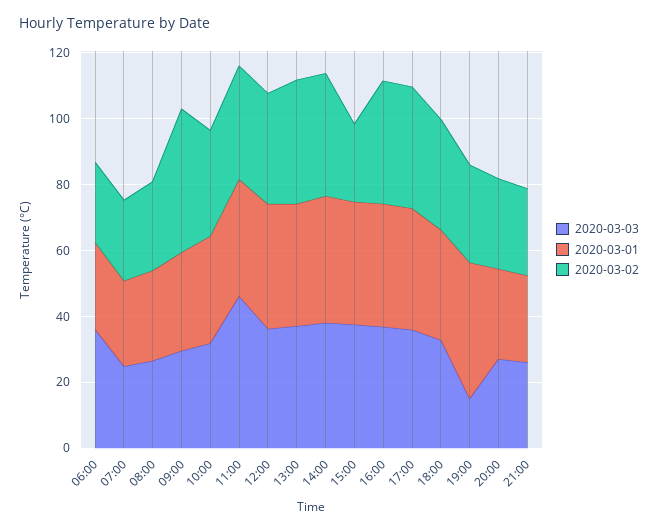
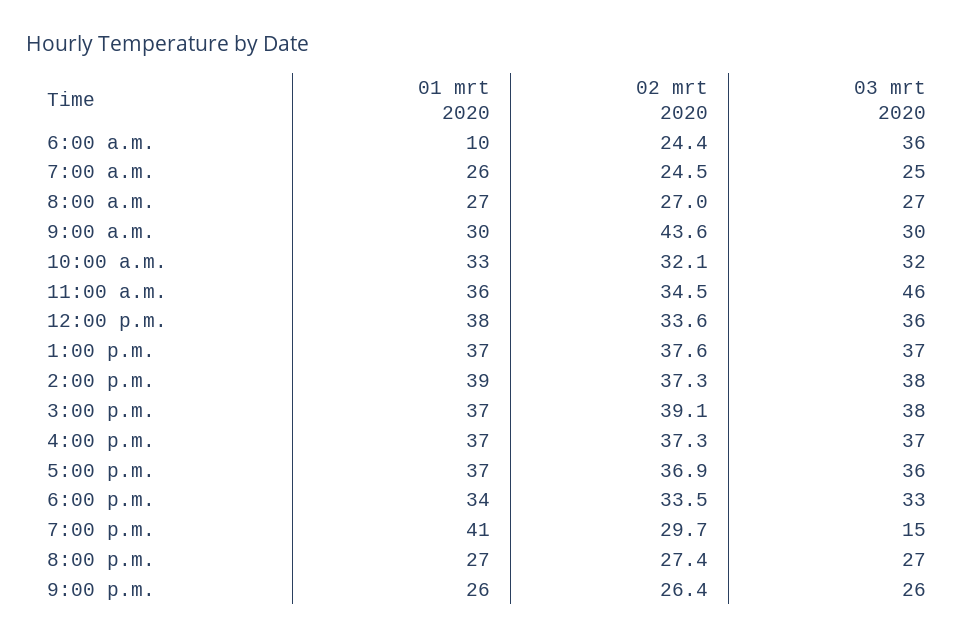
  {
    "2020-03-03": {
      "06:00": 36,
      "07:00": 25,
      "08:00": 27,
      "09:00": 30,
      "10:00": 32,
      "11:00": 46,
      "12:00": 36,
      "13:00": 37,
      "14:00": 38,
      "15:00": 38,
      "16:00": 37,
      "17:00": 36,
      "18:00": 33,
      "19:00": 15,
      "20:00": 27,
      "21:00": 26
    },
    "2020-03-01": {
-     "06:00": 25,
+     "06:00": 10,
      "07:00": 26,
      "08:00": 27,
      "09:00": 30,
      "10:00": 33,
      "11:00": 36,
      "12:00": 38,
      "13:00": 37,
      "14:00": 39,
      "15:00": 37,
      "16:00": 37,
      "17:00": 37,
      "18:00": 34,
      "19:00": 41,
      "20:00": 27,
      "21:00": 26
    },
    "2020-03-02": {
      "06:00": 24.4,
      "07:00": 24.5,
      "08:00": 27,
      "09:00": 43.6,
      "10:00": 32.1,
      "11:00": 34.5,
      "12:00": 33.6,
      "13:00": 37.6,
      "14:00": 37.3,
-     "15:00": 25,
+     "15:00": 39.1,
      "16:00": 37.3,
      "17:00": 36.9,
      "18:00": 33.5,
      "19:00": 29.7,
      "20:00": 27.4,
      "21:00": 26.4
    }
  }

